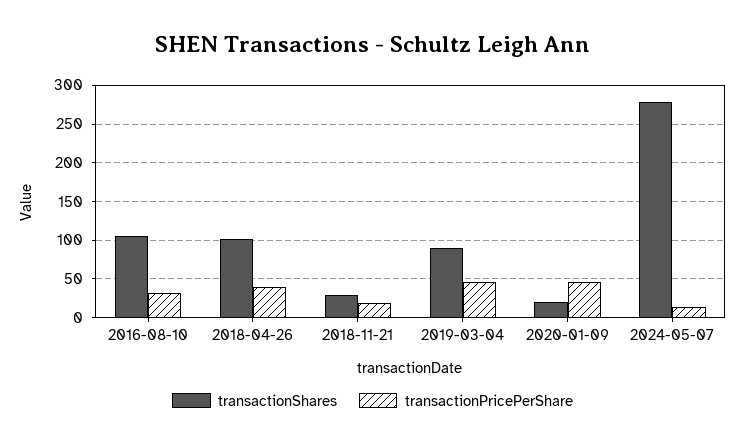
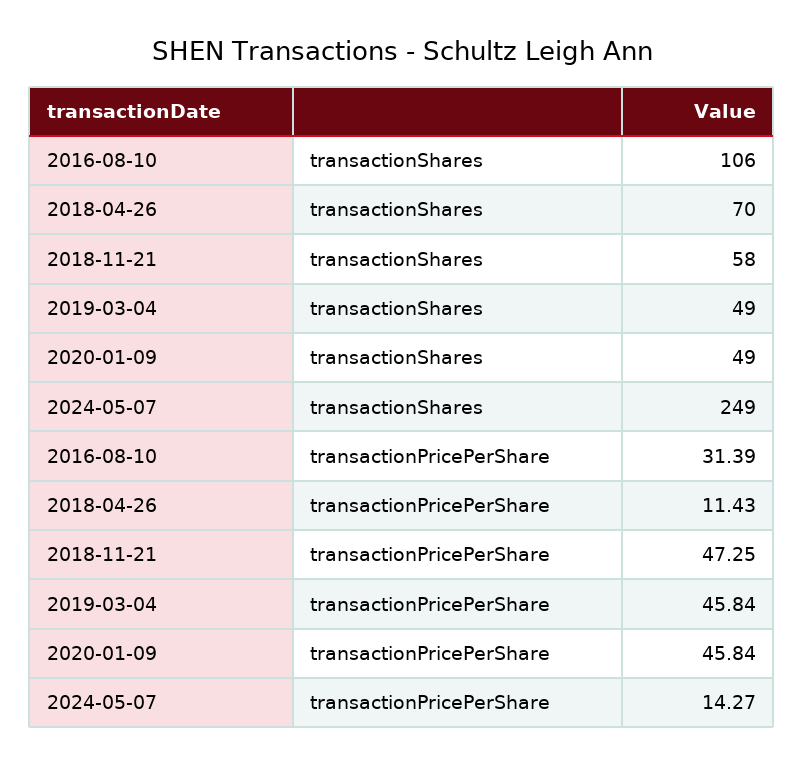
  {
    "transactionShares": {
      "2016-08-10": 106,
-     "2018-04-26": 100,
+     "2018-04-26": 70,
-     "2018-11-21": 30,
+     "2018-11-21": 58,
-     "2019-03-04": 90,
+     "2019-03-04": 49,
-     "2020-01-09": 20,
+     "2020-01-09": 49,
-     "2024-05-07": 280
+     "2024-05-07": 249
    },
    "transactionPricePerShare": {
      "2016-08-10": 31.39,
-     "2018-04-26": 40,
+     "2018-04-26": 11.43,
-     "2018-11-21": 20,
+     "2018-11-21": 47.25,
      "2019-03-04": 45.84,
      "2020-01-09": 45.84,
      "2024-05-07": 14.27
    }
  }

